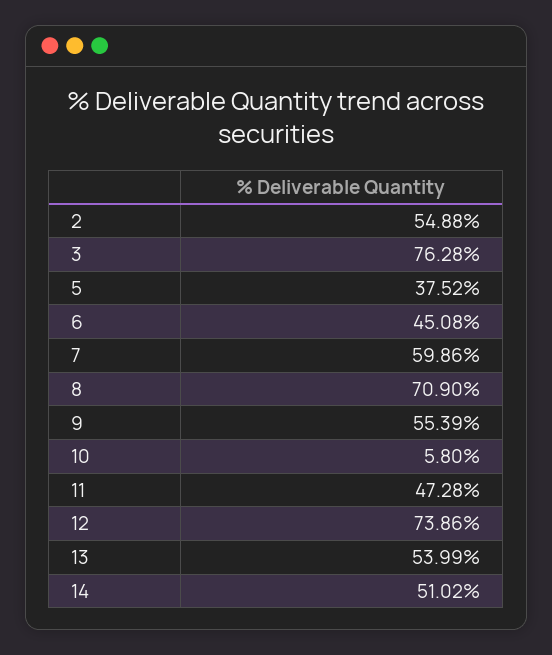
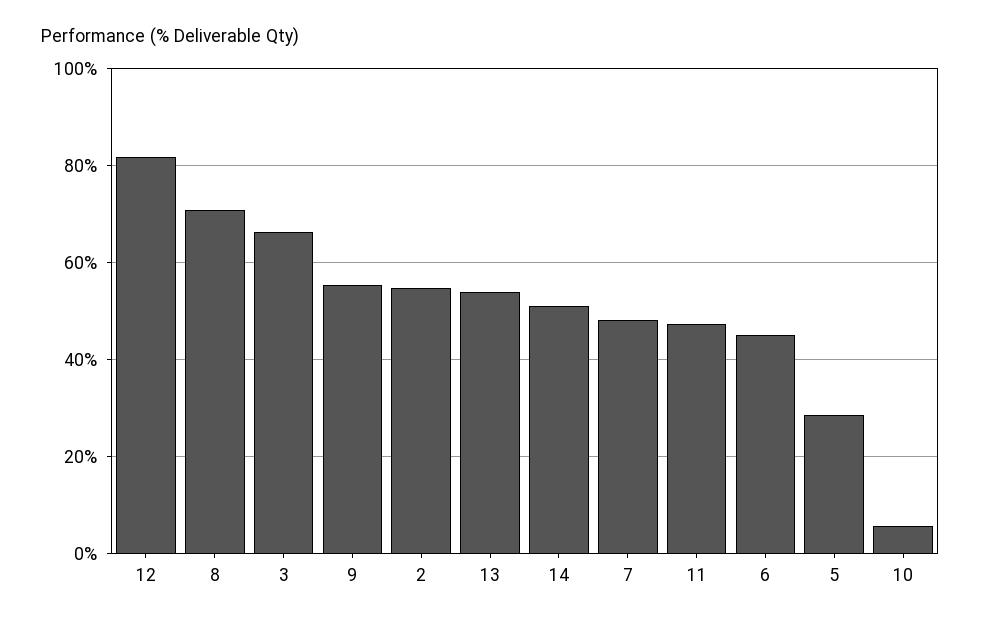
  {
    "2": 54.88,
-   "3": 76.28,
+   "3": 66,
-   "5": 37.52,
+   "5": 28,
    "6": 45.08,
-   "7": 59.86,
+   "7": 48,
    "8": 70.9,
    "9": 55.39,
    "10": 5.8,
    "11": 47.28,
-   "12": 73.86,
+   "12": 82,
    "13": 53.99,
    "14": 51.02
  }

